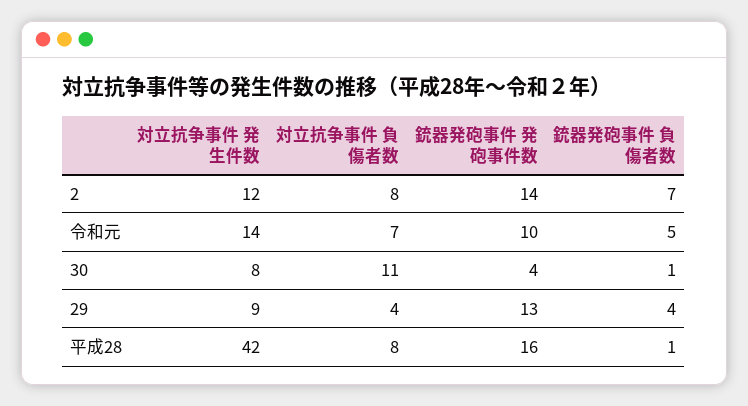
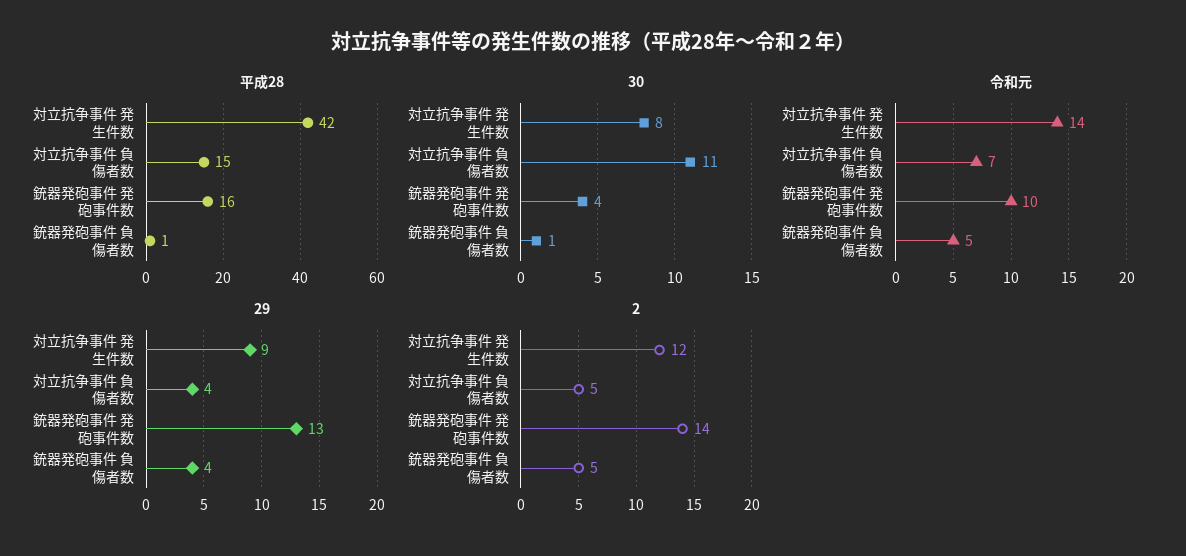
  {
    "2": {
      "対立抗争事件 発生件数": 12,
-     "対立抗争事件 負傷者数": 8,
+     "対立抗争事件 負傷者数": 5,
      "銃器発砲事件 発砲事件数": 14,
-     "銃器発砲事件 負傷者数": 7
+     "銃器発砲事件 負傷者数": 5
    },
    "令和元": {
      "対立抗争事件 発生件数": 14,
      "対立抗争事件 負傷者数": 7,
      "銃器発砲事件 発砲事件数": 10,
      "銃器発砲事件 負傷者数": 5
    },
    "30": {
      "対立抗争事件 発生件数": 8,
      "対立抗争事件 負傷者数": 11,
      "銃器発砲事件 発砲事件数": 4,
      "銃器発砲事件 負傷者数": 1
    },
    "29": {
      "対立抗争事件 発生件数": 9,
      "対立抗争事件 負傷者数": 4,
      "銃器発砲事件 発砲事件数": 13,
      "銃器発砲事件 負傷者数": 4
    },
    "平成28": {
      "対立抗争事件 発生件数": 42,
-     "対立抗争事件 負傷者数": 8,
+     "対立抗争事件 負傷者数": 15,
      "銃器発砲事件 発砲事件数": 16,
      "銃器発砲事件 負傷者数": 1
    }
  }

